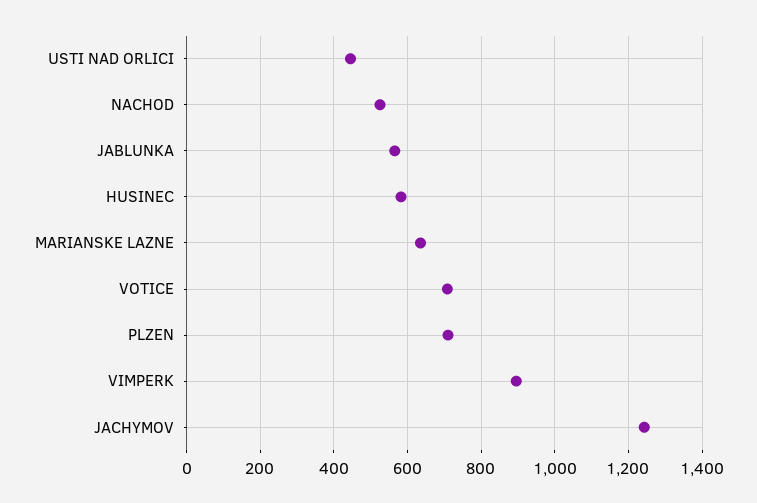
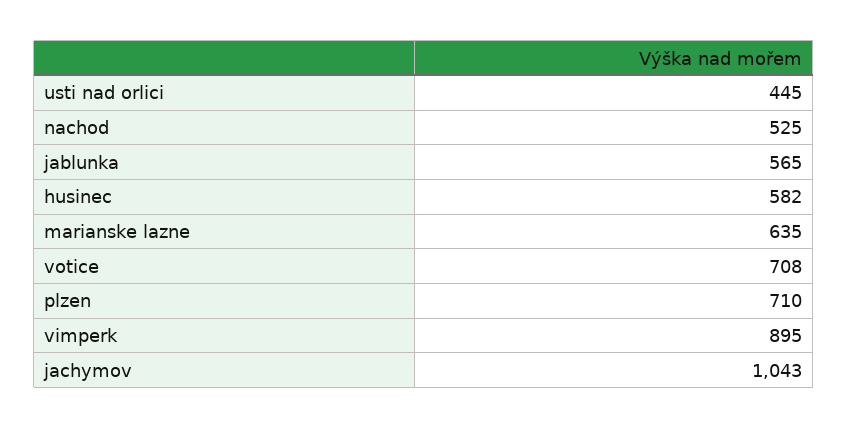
  {
    "USTI NAD ORLICI": 445,
    "NACHOD": 525,
    "JABLUNKA": 565,
    "HUSINEC": 582,
    "MARIANSKE LAZNE": 635,
    "VOTICE": 708,
    "PLZEN": 710,
    "VIMPERK": 895,
-   "JACHYMOV": 1240
+   "JACHYMOV": 1043
  }

